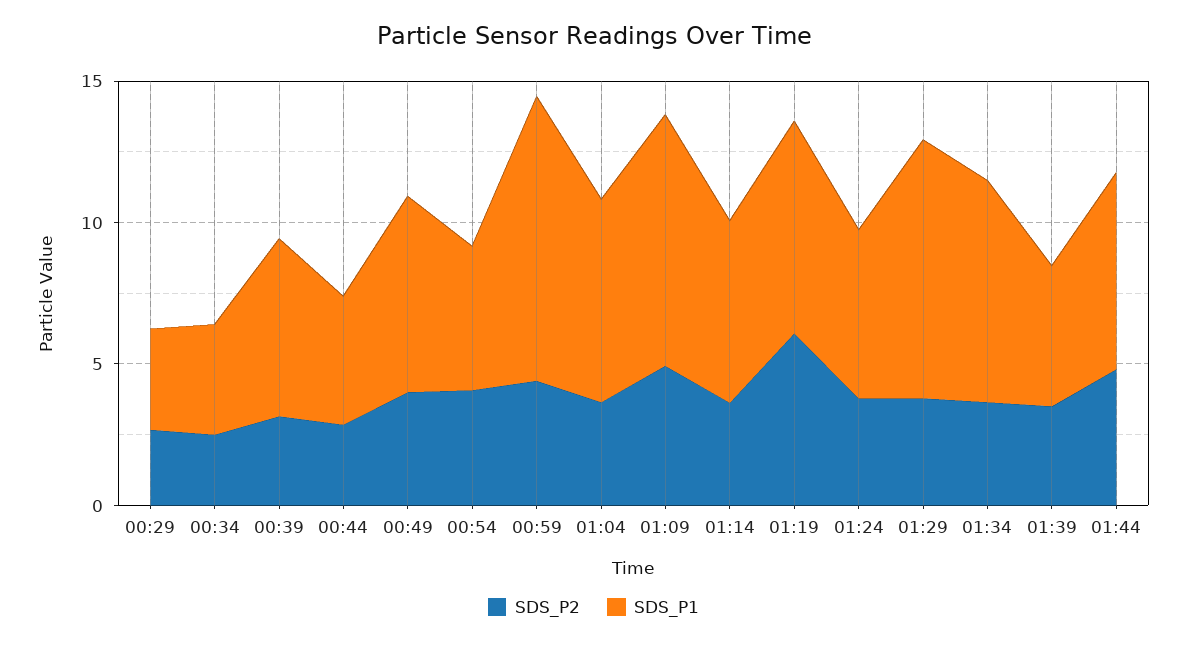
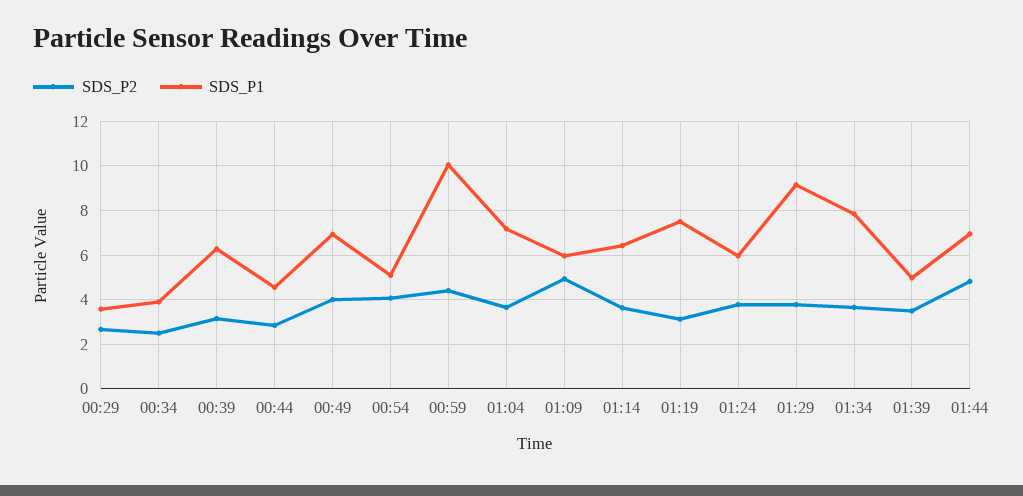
  {
    "SDS_P2": {
      "00:29": 2.5,
      "00:34": 2.5,
      "00:39": 3,
      "00:44": 3,
      "00:49": 4,
      "00:54": 4,
      "00:59": 4.5,
      "01:04": 3.5,
      "01:09": 5,
      "01:14": 3.5,
-     "01:19": 6,
+     "01:19": 3,
      "01:24": 4,
      "01:29": 4,
      "01:34": 3.5,
      "01:39": 3.5,
      "01:44": 5
    },
    "SDS_P1": {
      "00:29": 3.5,
      "00:34": 4,
      "00:39": 6.5,
      "00:44": 4.5,
      "00:49": 7,
      "00:54": 5,
      "00:59": 10,
      "01:04": 7,
-     "01:09": 9,
+     "01:09": 6,
      "01:14": 6.5,
      "01:19": 7.5,
      "01:24": 6,
      "01:29": 9,
      "01:34": 8,
      "01:39": 5,
      "01:44": 7
    }
  }

